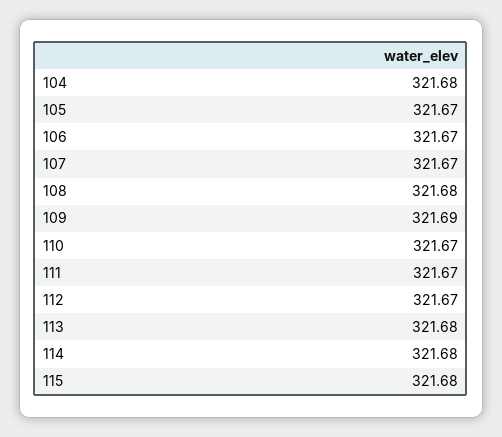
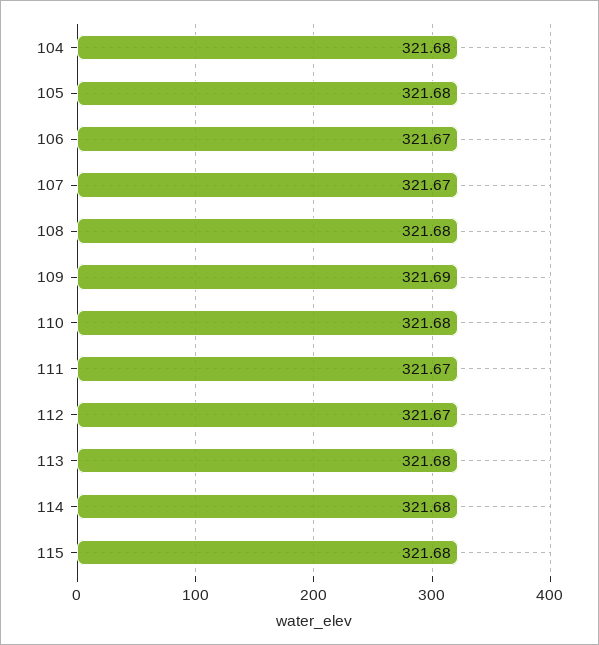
  {
    "104": 321.68,
-   "105": 321.67,
+   "105": 321.68,
    "106": 321.67,
    "107": 321.67,
    "108": 321.68,
    "109": 321.69,
-   "110": 321.67,
+   "110": 321.68,
    "111": 321.67,
    "112": 321.67,
    "113": 321.68,
    "114": 321.68,
    "115": 321.68
  }

